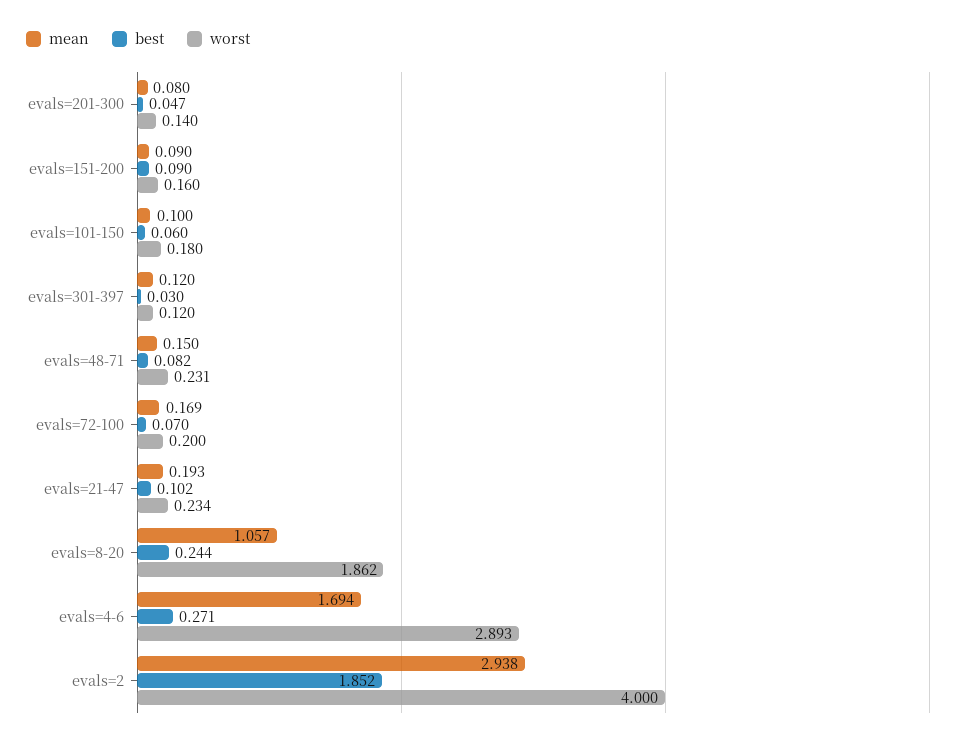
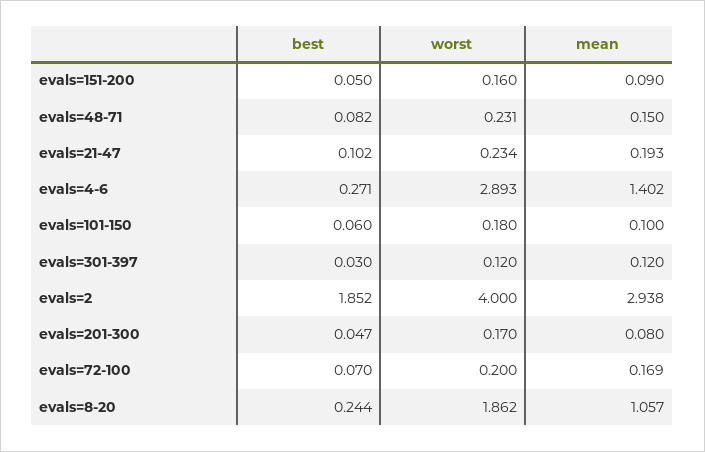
  {
    "mean": {
      "evals=201-300": 0.08,
      "evals=151-200": 0.09,
      "evals=101-150": 0.1,
      "evals=301-397": 0.12,
      "evals=48-71": 0.15,
      "evals=72-100": 0.169,
      "evals=21-47": 0.193,
      "evals=8-20": 1.057,
-     "evals=4-6": 1.694,
+     "evals=4-6": 1.402,
      "evals=2": 2.938
    },
    "best": {
      "evals=201-300": 0.047,
-     "evals=151-200": 0.09,
+     "evals=151-200": 0.05,
      "evals=101-150": 0.06,
      "evals=301-397": 0.03,
      "evals=48-71": 0.082,
      "evals=72-100": 0.07,
      "evals=21-47": 0.102,
      "evals=8-20": 0.244,
      "evals=4-6": 0.271,
      "evals=2": 1.852
    },
    "worst": {
-     "evals=201-300": 0.14,
+     "evals=201-300": 0.17,
      "evals=151-200": 0.16,
      "evals=101-150": 0.18,
      "evals=301-397": 0.12,
      "evals=48-71": 0.231,
      "evals=72-100": 0.2,
      "evals=21-47": 0.234,
      "evals=8-20": 1.862,
      "evals=4-6": 2.893,
      "evals=2": 4
    }
  }

